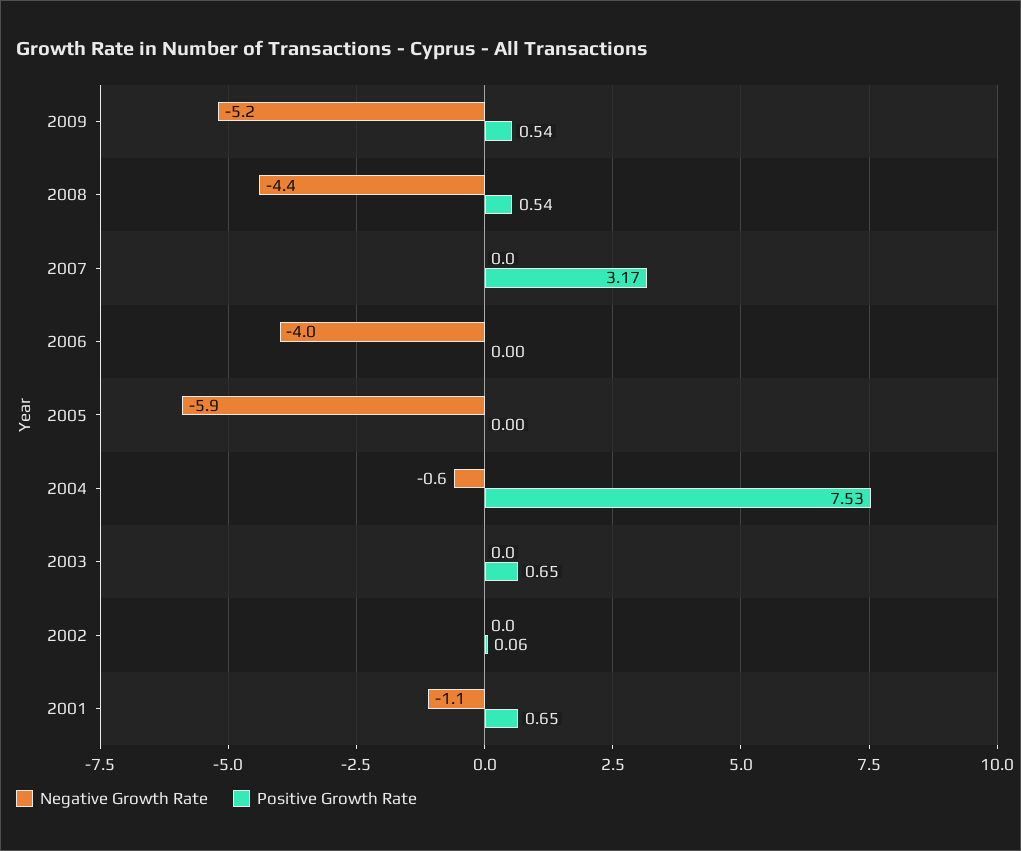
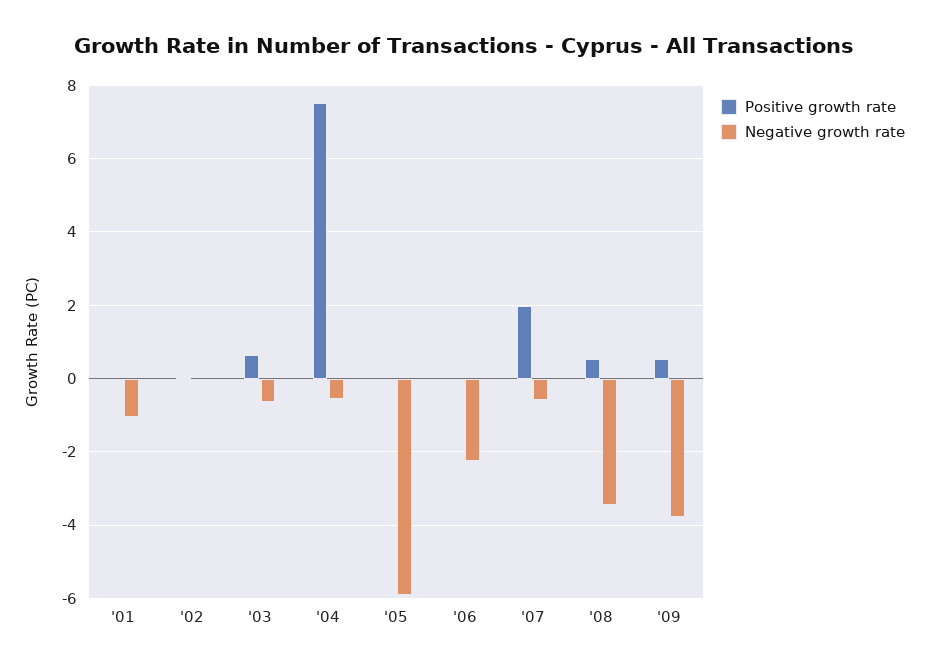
  {
    "Negative Growth Rate": {
-     "2009": -5.2,
+     "2009": -3.8,
-     "2008": -4.4,
+     "2008": -3.4,
-     "2007": 0,
+     "2007": -0.6,
-     "2006": -4,
+     "2006": -2.2,
      "2005": -5.9,
      "2004": -0.6,
-     "2003": 0,
+     "2003": -0.6,
      "2002": 0,
      "2001": -1.1
    },
    "Positive Growth Rate": {
      "2009": 0.54,
      "2008": 0.54,
-     "2007": 3.17,
+     "2007": 2,
      "2006": 0,
      "2005": 0,
      "2004": 7.53,
      "2003": 0.65,
      "2002": 0.06,
-     "2001": 0.65
+     "2001": 0
    }
  }

